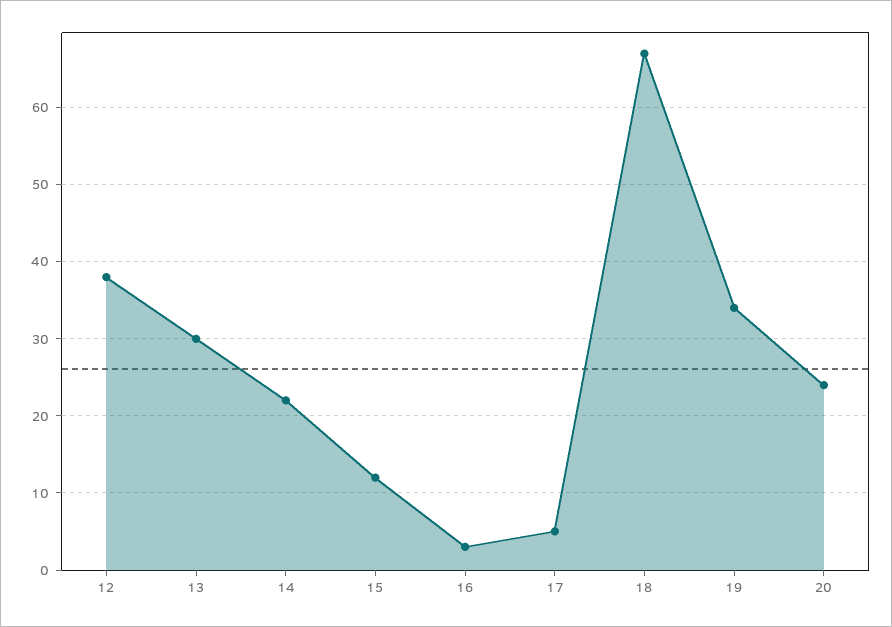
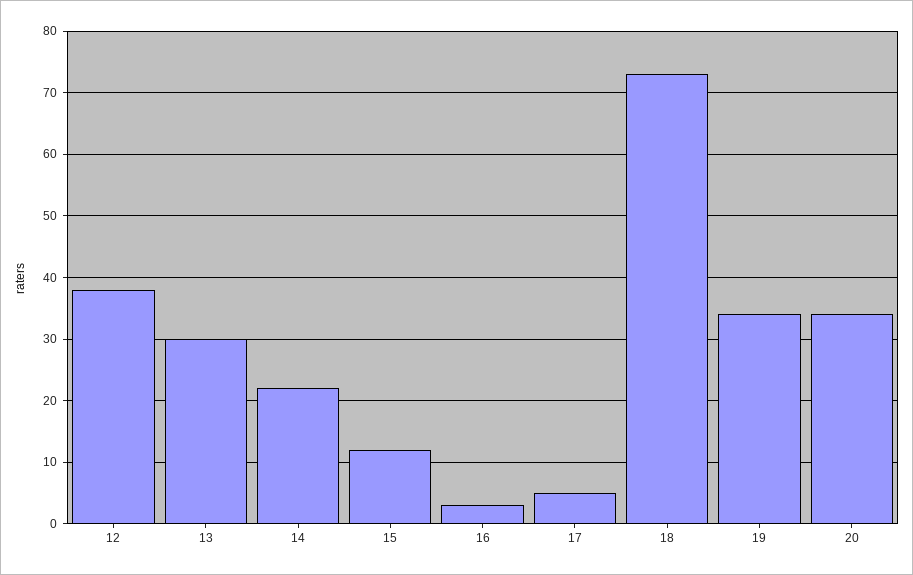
  {
    "12": 38,
    "13": 30,
    "14": 22,
    "15": 12,
    "16": 3,
    "17": 5,
-   "18": 67,
+   "18": 73,
    "19": 34,
-   "20": 24
+   "20": 34
  }

